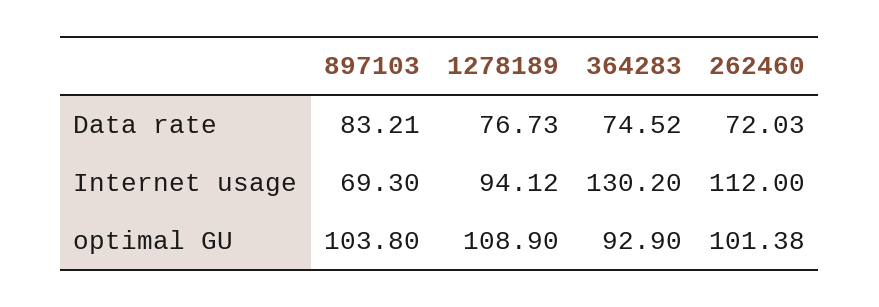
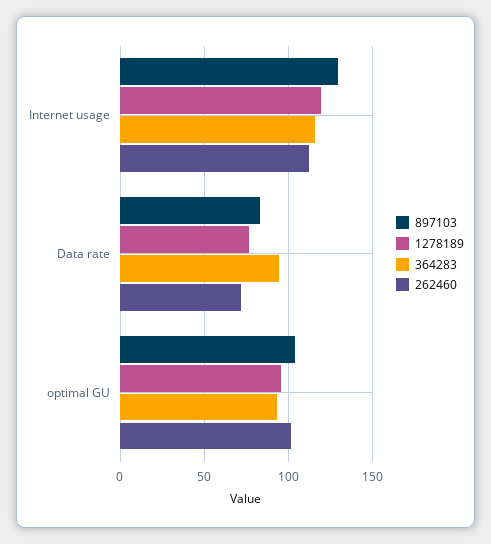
  {
    "897103": {
      "Data rate": 83.21,
-     "Internet usage": 69.3,
+     "Internet usage": 130,
      "optimal GU": 103.8
    },
    "1278189": {
      "Data rate": 76.73,
-     "Internet usage": 94.12,
+     "Internet usage": 120,
-     "optimal GU": 108.9
+     "optimal GU": 95
    },
    "364283": {
-     "Data rate": 74.52,
+     "Data rate": 95,
-     "Internet usage": 130.2,
+     "Internet usage": 115,
      "optimal GU": 92.9
    },
    "262460": {
      "Data rate": 72.03,
      "Internet usage": 112,
      "optimal GU": 101.38
    }
  }

